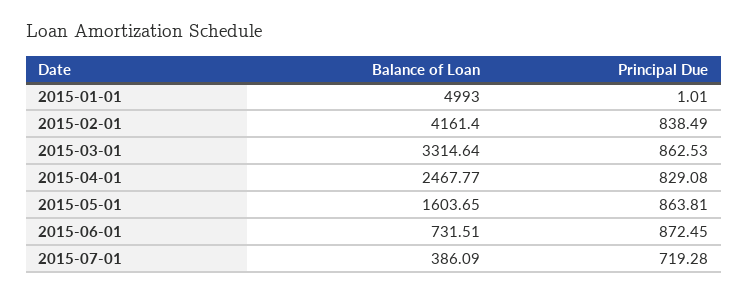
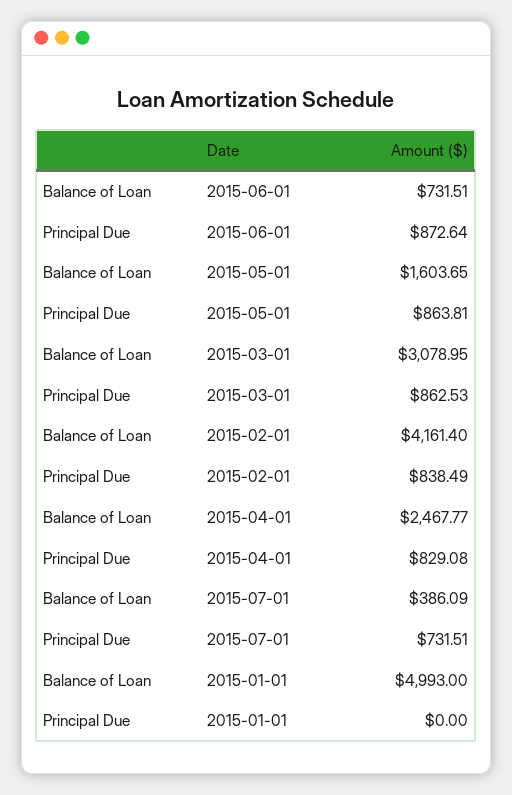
  {
    "Balance of Loan": {
      "2015-01-01": 4993,
      "2015-02-01": 4161.4,
-     "2015-03-01": 3314.64,
+     "2015-03-01": 3078.95,
      "2015-04-01": 2467.77,
      "2015-05-01": 1603.65,
      "2015-06-01": 731.51,
      "2015-07-01": 386.09
    },
    "Principal Due": {
-     "2015-01-01": 1.01,
+     "2015-01-01": 0,
      "2015-02-01": 838.49,
      "2015-03-01": 862.53,
      "2015-04-01": 829.08,
      "2015-05-01": 863.81,
-     "2015-06-01": 872.45,
+     "2015-06-01": 872.64,
-     "2015-07-01": 719.28
+     "2015-07-01": 731.51
    }
  }

